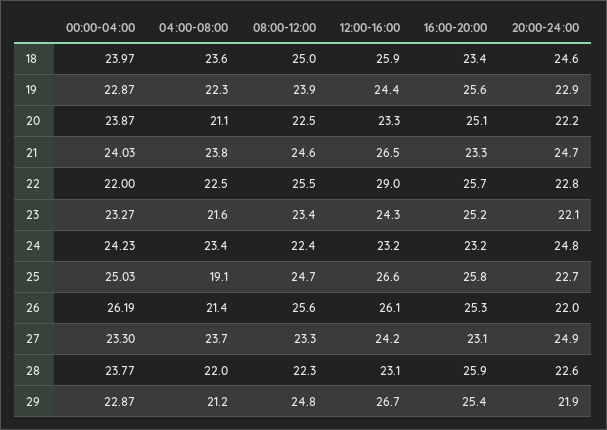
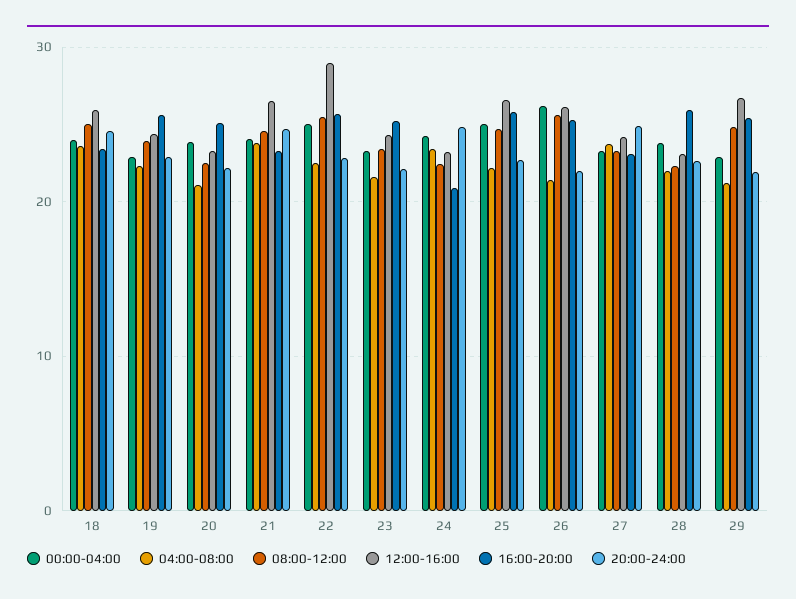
  {
    "00:00-04:00": {
      "18": 23.97,
      "19": 22.87,
      "20": 23.87,
      "21": 24.03,
-     "22": 22,
+     "22": 25,
      "23": 23.27,
      "24": 24.23,
      "25": 25.03,
      "26": 26.19,
      "27": 23.3,
      "28": 23.77,
      "29": 22.87
    },
    "04:00-08:00": {
      "18": 23.6,
      "19": 22.3,
      "20": 21.1,
      "21": 23.8,
      "22": 22.5,
      "23": 21.6,
      "24": 23.4,
-     "25": 19.1,
+     "25": 22,
      "26": 21.4,
      "27": 23.7,
      "28": 22,
      "29": 21.2
    },
    "08:00-12:00": {
      "18": 25,
      "19": 23.9,
      "20": 22.5,
      "21": 24.6,
      "22": 25.5,
      "23": 23.4,
      "24": 22.4,
      "25": 24.7,
      "26": 25.6,
      "27": 23.3,
      "28": 22.3,
      "29": 24.8
    },
    "12:00-16:00": {
      "18": 25.9,
      "19": 24.4,
      "20": 23.3,
      "21": 26.5,
      "22": 29,
      "23": 24.3,
      "24": 23.2,
      "25": 26.6,
      "26": 26.1,
      "27": 24.2,
      "28": 23.1,
      "29": 26.7
    },
    "16:00-20:00": {
      "18": 23.4,
      "19": 25.6,
      "20": 25.1,
      "21": 23.3,
      "22": 25.7,
      "23": 25.2,
-     "24": 23.2,
+     "24": 21,
      "25": 25.8,
      "26": 25.3,
      "27": 23.1,
      "28": 25.9,
      "29": 25.4
    },
    "20:00-24:00": {
      "18": 24.6,
      "19": 22.9,
      "20": 22.2,
      "21": 24.7,
      "22": 22.8,
      "23": 22.1,
      "24": 24.8,
      "25": 22.7,
      "26": 22,
      "27": 24.9,
      "28": 22.6,
      "29": 21.9
    }
  }

